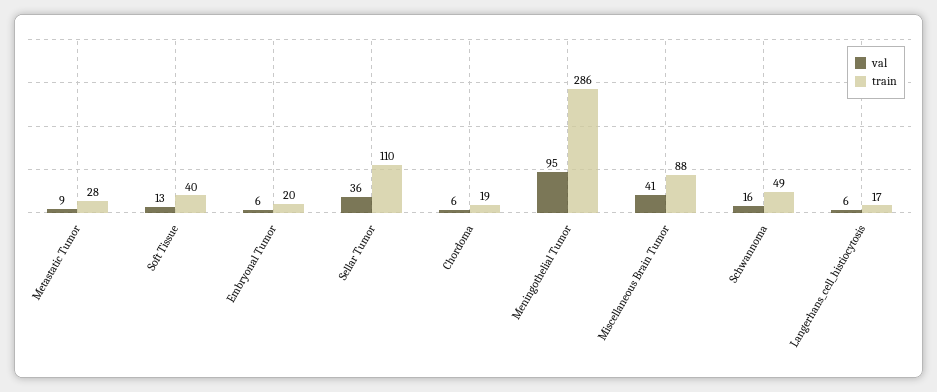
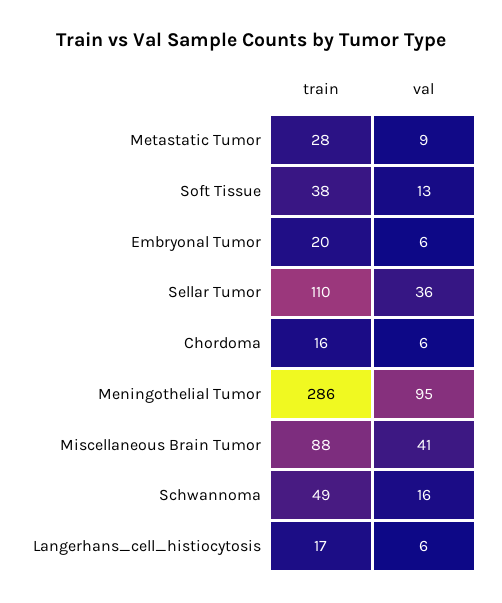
  {
    "val": {
      "Metastatic Tumor": 9,
      "Soft Tissue": 13,
      "Embryonal Tumor": 6,
      "Sellar Tumor": 36,
      "Chordoma": 6,
      "Meningothelial Tumor": 95,
      "Miscellaneous Brain Tumor": 41,
      "Schwannoma": 16,
      "Langerhans_cell_histiocytosis": 6
    },
    "train": {
      "Metastatic Tumor": 28,
-     "Soft Tissue": 40,
+     "Soft Tissue": 38,
      "Embryonal Tumor": 20,
      "Sellar Tumor": 110,
-     "Chordoma": 19,
+     "Chordoma": 16,
      "Meningothelial Tumor": 286,
      "Miscellaneous Brain Tumor": 88,
      "Schwannoma": 49,
      "Langerhans_cell_histiocytosis": 17
    }
  }

